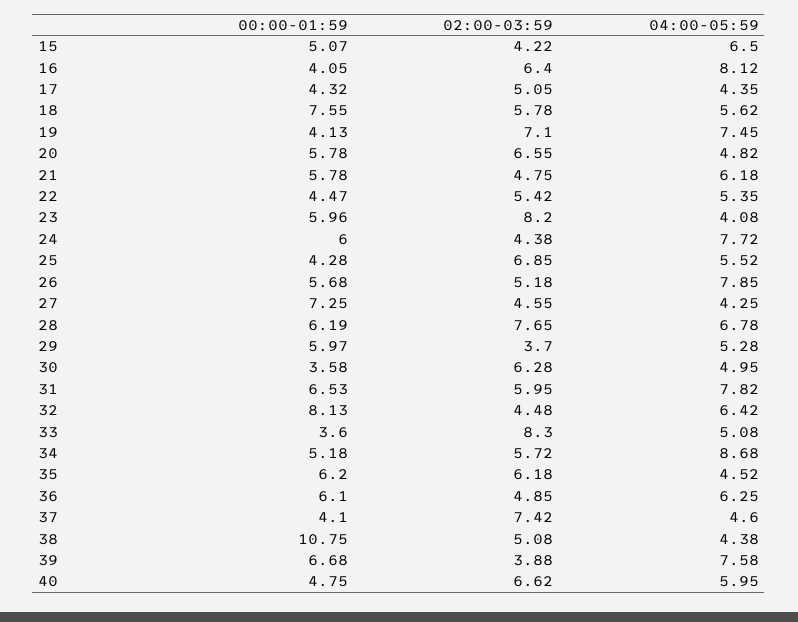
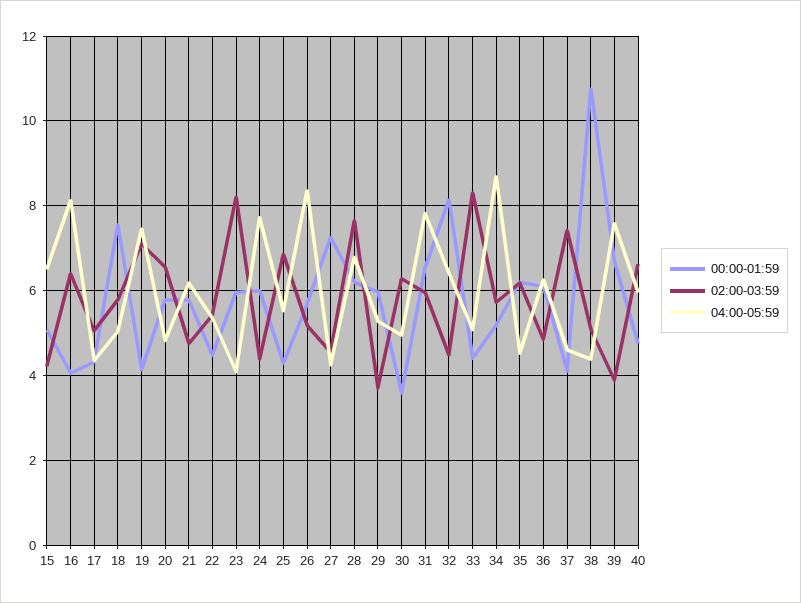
  {
    "00:00-01:59": {
      "15": 5.07,
      "16": 4.05,
      "17": 4.32,
      "18": 7.55,
      "19": 4.13,
      "20": 5.78,
      "21": 5.78,
      "22": 4.47,
      "23": 5.96,
      "24": 6,
      "25": 4.28,
      "26": 5.68,
      "27": 7.25,
      "28": 6.19,
      "29": 5.97,
      "30": 3.58,
      "31": 6.53,
      "32": 8.13,
-     "33": 3.6,
+     "33": 4.4,
      "34": 5.18,
      "35": 6.2,
      "36": 6.1,
      "37": 4.1,
      "38": 10.75,
      "39": 6.68,
      "40": 4.75
    },
    "02:00-03:59": {
      "15": 4.22,
      "16": 6.4,
      "17": 5.05,
      "18": 5.78,
      "19": 7.1,
      "20": 6.55,
      "21": 4.75,
      "22": 5.42,
      "23": 8.2,
      "24": 4.38,
      "25": 6.85,
      "26": 5.18,
      "27": 4.55,
      "28": 7.65,
      "29": 3.7,
      "30": 6.28,
      "31": 5.95,
      "32": 4.48,
      "33": 8.3,
      "34": 5.72,
      "35": 6.18,
      "36": 4.85,
      "37": 7.42,
      "38": 5.08,
      "39": 3.88,
      "40": 6.62
    },
    "04:00-05:59": {
      "15": 6.5,
      "16": 8.12,
      "17": 4.35,
-     "18": 5.62,
+     "18": 5,
      "19": 7.45,
      "20": 4.82,
      "21": 6.18,
      "22": 5.35,
      "23": 4.08,
      "24": 7.72,
      "25": 5.52,
-     "26": 7.85,
+     "26": 8.4,
      "27": 4.25,
      "28": 6.78,
      "29": 5.28,
      "30": 4.95,
      "31": 7.82,
      "32": 6.42,
      "33": 5.08,
      "34": 8.68,
      "35": 4.52,
      "36": 6.25,
      "37": 4.6,
      "38": 4.38,
      "39": 7.58,
      "40": 5.95
    }
  }

